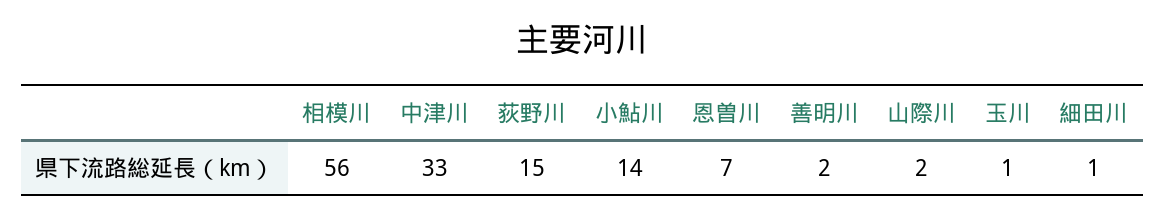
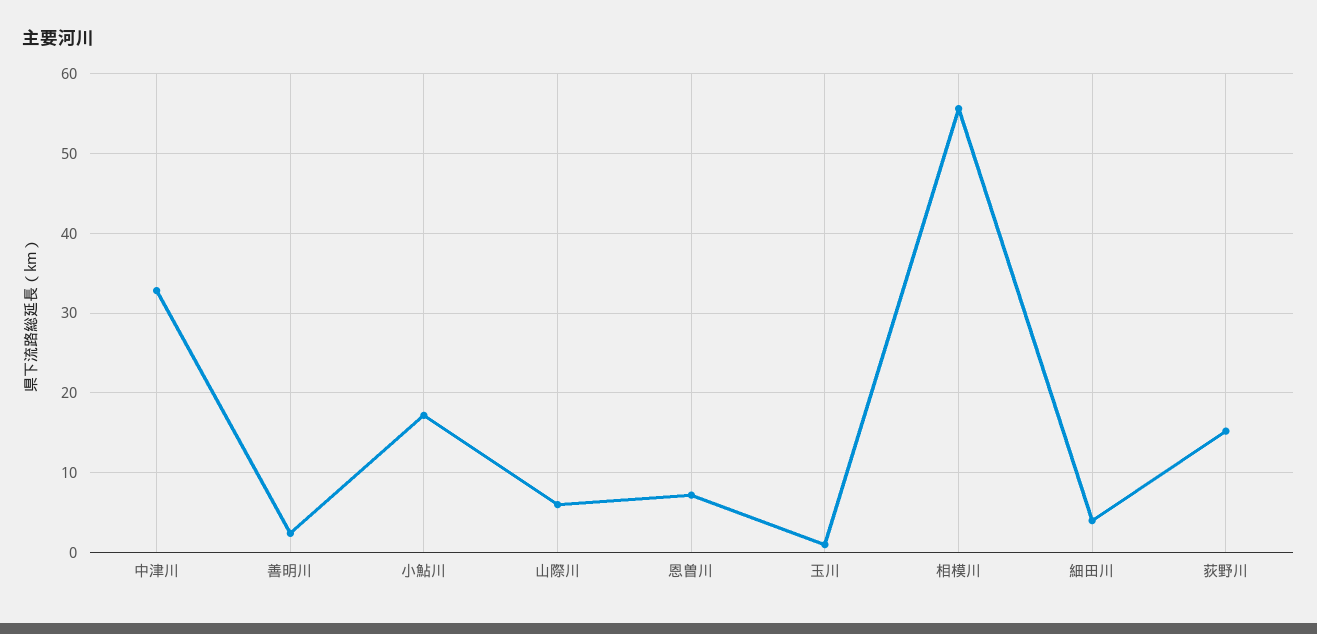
  {
    "相模川": 56,
    "中津川": 33,
    "荻野川": 15,
-   "小鮎川": 14,
+   "小鮎川": 17,
    "恩曽川": 7,
    "善明川": 2,
-   "山際川": 2,
+   "山際川": 6,
    "玉川": 1,
-   "細田川": 1
+   "細田川": 4
  }

